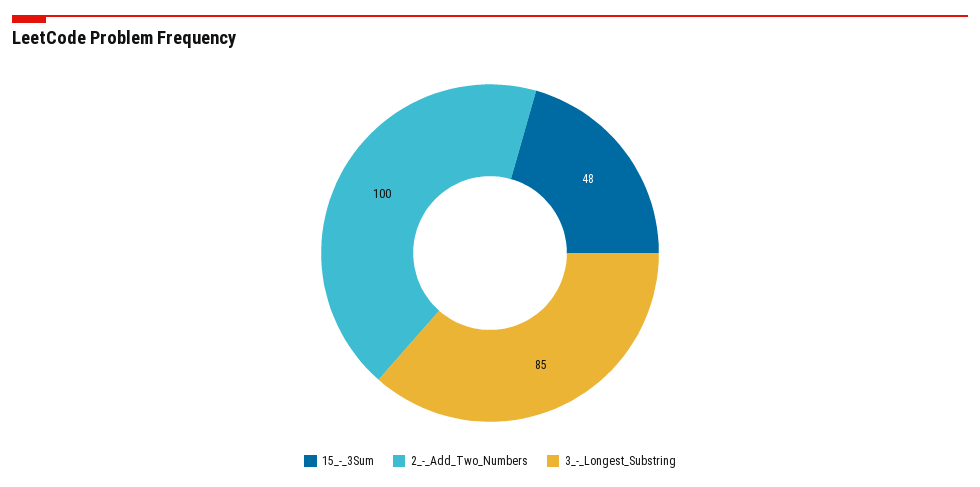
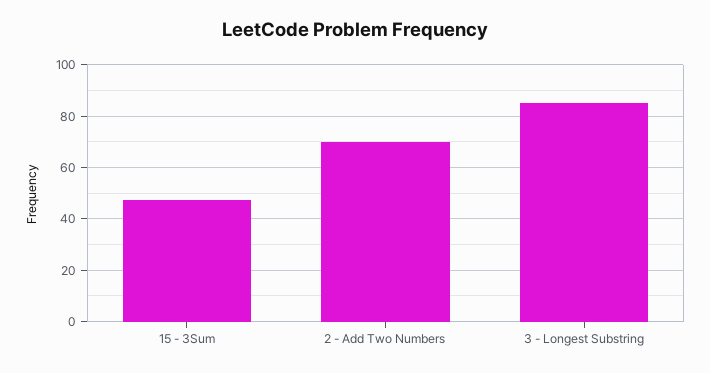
  {
    "15_-_3Sum": 48,
-   "2_-_Add_Two_Numbers": 100,
+   "2_-_Add_Two_Numbers": 70,
    "3_-_Longest_Substring": 85
  }

